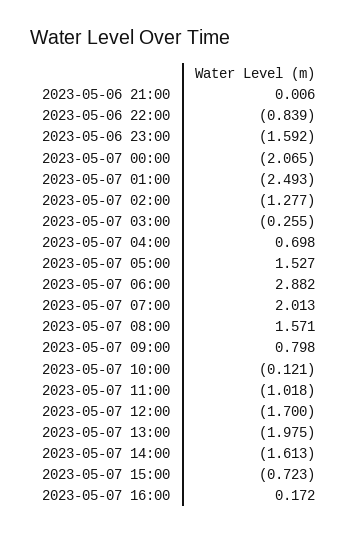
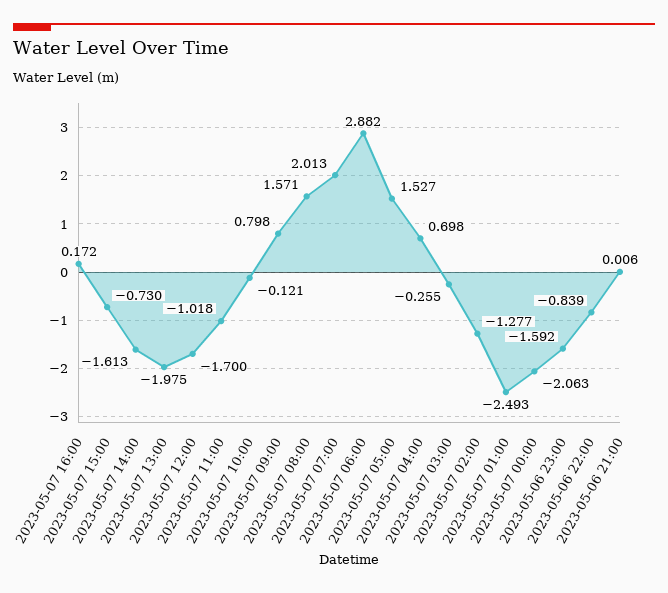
  {
    "2023-05-06 21:00": 0.006,
    "2023-05-06 22:00": -0.839,
    "2023-05-06 23:00": -1.592,
-   "2023-05-07 00:00": -2.065,
+   "2023-05-07 00:00": -2.063,
    "2023-05-07 01:00": -2.493,
    "2023-05-07 02:00": -1.277,
    "2023-05-07 03:00": -0.255,
    "2023-05-07 04:00": 0.698,
    "2023-05-07 05:00": 1.527,
    "2023-05-07 06:00": 2.882,
    "2023-05-07 07:00": 2.013,
    "2023-05-07 08:00": 1.571,
    "2023-05-07 09:00": 0.798,
    "2023-05-07 10:00": -0.121,
    "2023-05-07 11:00": -1.018,
    "2023-05-07 12:00": -1.7,
    "2023-05-07 13:00": -1.975,
    "2023-05-07 14:00": -1.613,
-   "2023-05-07 15:00": -0.723,
+   "2023-05-07 15:00": -0.73,
    "2023-05-07 16:00": 0.172
  }

